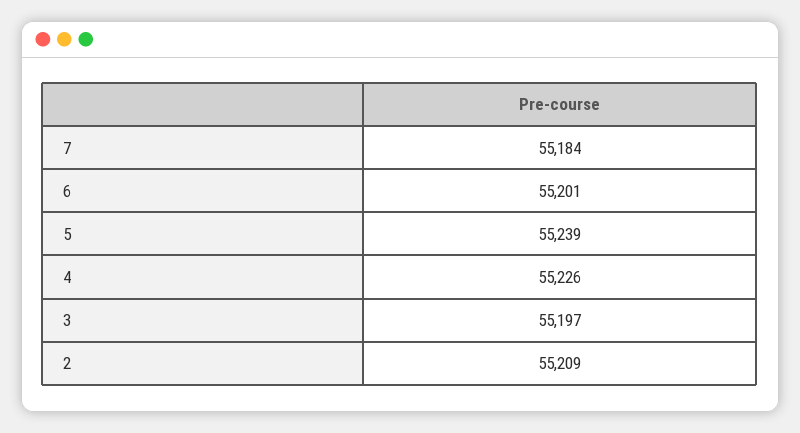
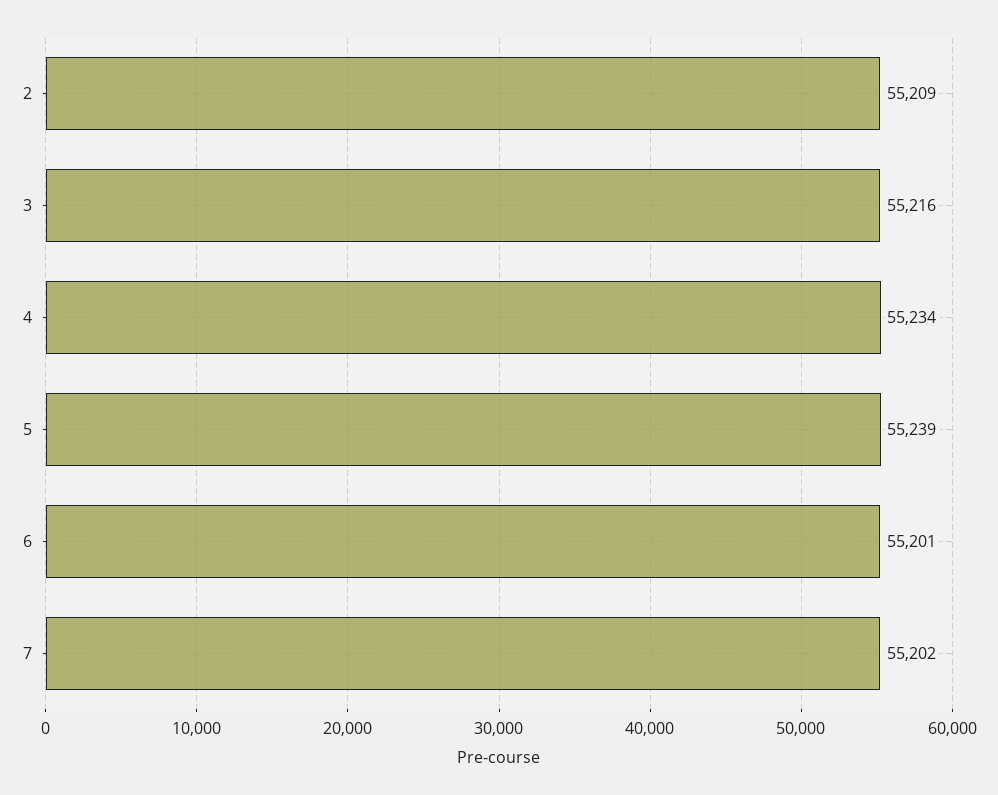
  {
-   "7": 55184,
+   "7": 55202,
    "6": 55201,
    "5": 55239,
-   "4": 55226,
+   "4": 55234,
-   "3": 55197,
+   "3": 55216,
    "2": 55209
  }

